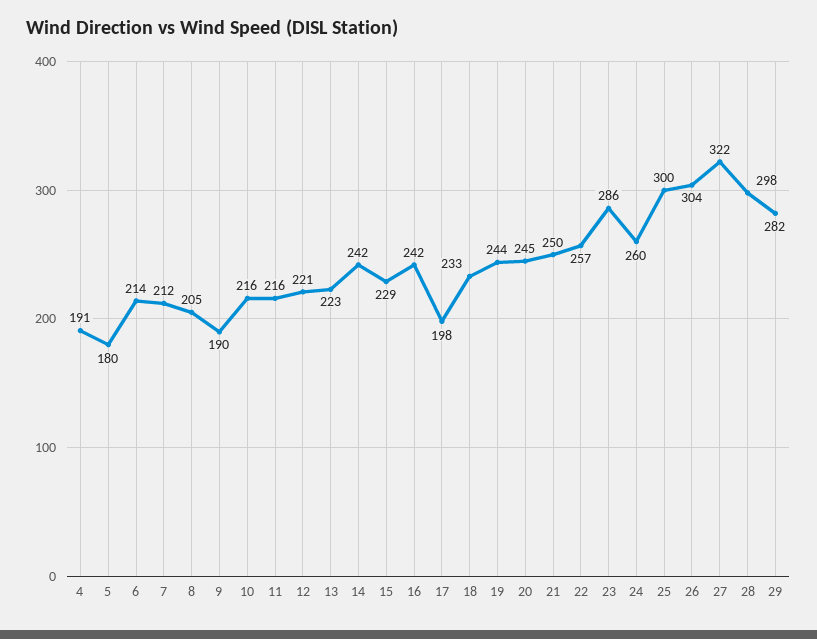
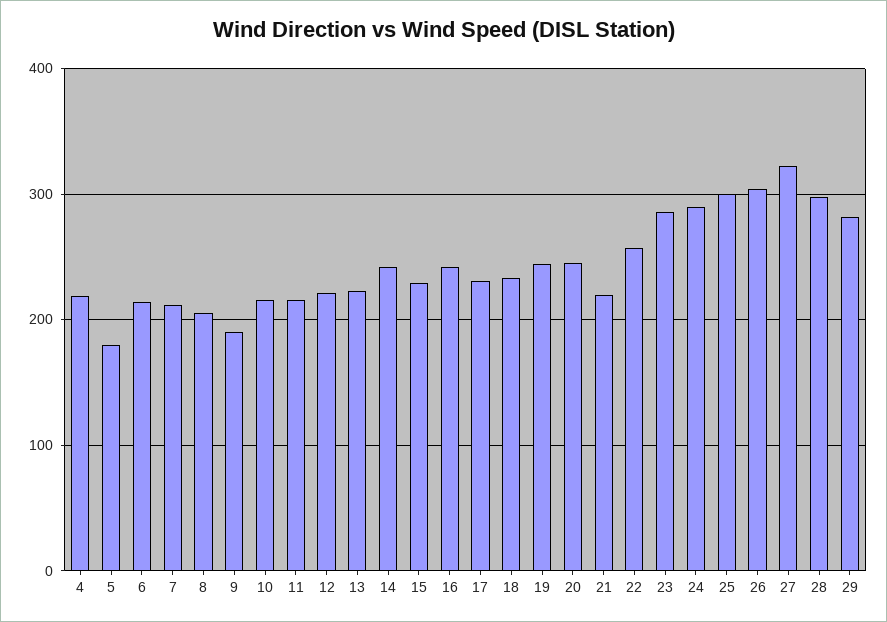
  {
-   "4": 191,
+   "4": 220,
    "5": 180,
    "6": 214,
    "7": 212,
    "8": 205,
    "9": 190,
    "10": 216,
    "11": 216,
    "12": 221,
    "13": 223,
    "14": 242,
    "15": 229,
    "16": 242,
-   "17": 198,
+   "17": 230,
    "18": 233,
    "19": 244,
    "20": 245,
-   "21": 250,
+   "21": 220,
    "22": 257,
    "23": 286,
-   "24": 260,
+   "24": 290,
    "25": 300,
    "26": 304,
    "27": 322,
    "28": 298,
    "29": 282
  }

